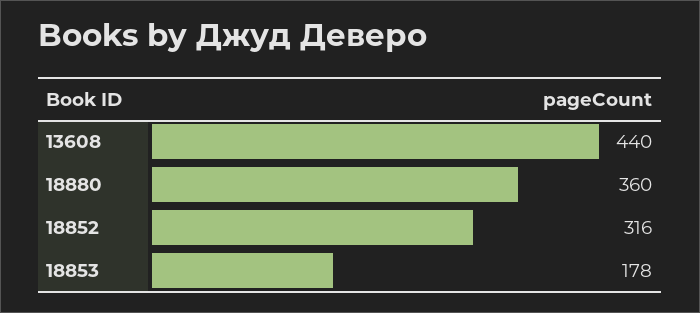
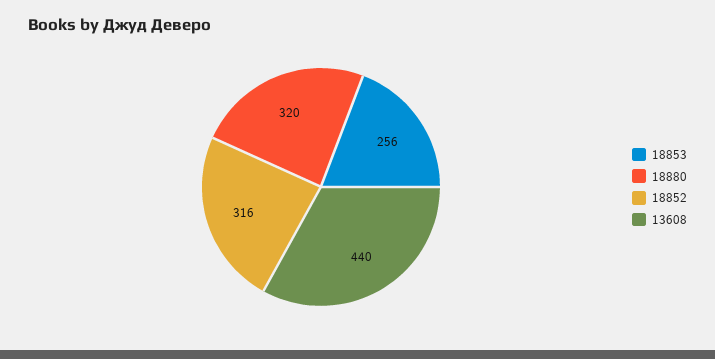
  {
    "13608": 440,
-   "18880": 360,
+   "18880": 320,
    "18852": 316,
-   "18853": 178
+   "18853": 256
  }

